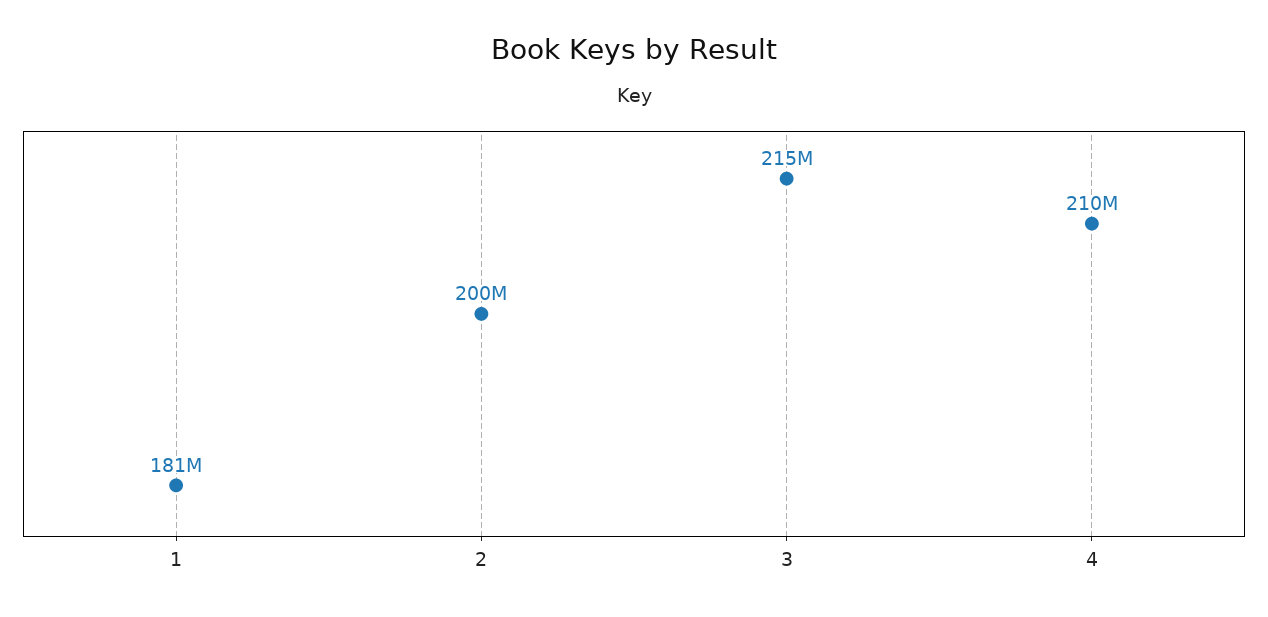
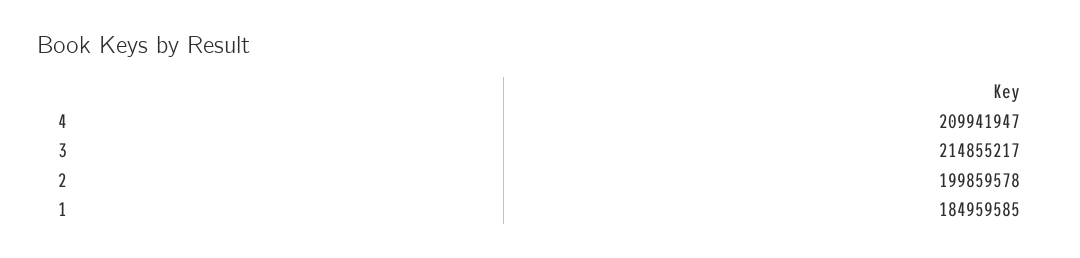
  {
-   "1": 181000000,
+   "1": 184959585,
    "2": 199859578,
    "3": 214855217,
    "4": 209941947
  }

